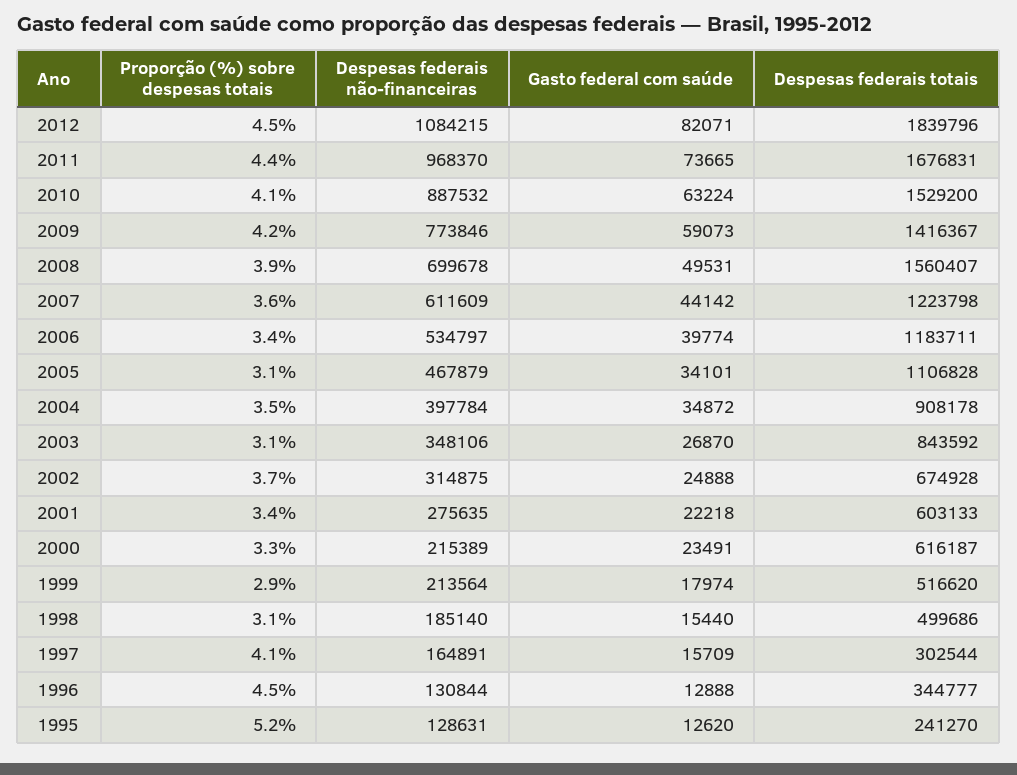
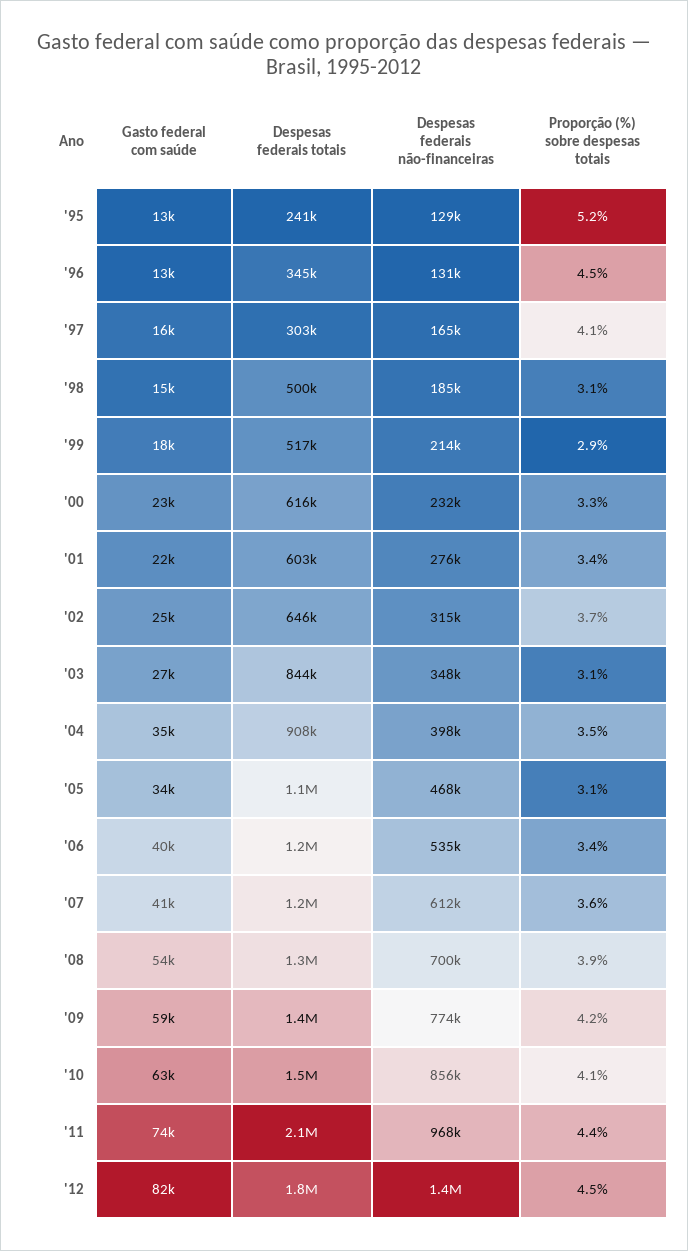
  {
    "Proporção (%) sobre despesas totais": {
      "2012": 4.5,
      "2011": 4.4,
      "2010": 4.1,
      "2009": 4.2,
      "2008": 3.9,
      "2007": 3.6,
      "2006": 3.4,
      "2005": 3.1,
      "2004": 3.5,
      "2003": 3.1,
      "2002": 3.7,
      "2001": 3.4,
      "2000": 3.3,
      "1999": 2.9,
      "1998": 3.1,
      "1997": 4.1,
      "1996": 4.5,
      "1995": 5.2
    },
    "Despesas federais não-financeiras": {
-     "2012": 1084215,
+     "2012": 1400000,
      "2011": 968370,
-     "2010": 887532,
+     "2010": 856000,
      "2009": 773846,
      "2008": 699678,
      "2007": 611609,
      "2006": 534797,
      "2005": 467879,
      "2004": 397784,
      "2003": 348106,
      "2002": 314875,
      "2001": 275635,
-     "2000": 215389,
+     "2000": 232000,
      "1999": 213564,
      "1998": 185140,
      "1997": 164891,
      "1996": 130844,
      "1995": 128631
    },
    "Gasto federal com saúde": {
      "2012": 82071,
      "2011": 73665,
      "2010": 63224,
      "2009": 59073,
-     "2008": 49531,
+     "2008": 54000,
-     "2007": 44142,
+     "2007": 41000,
      "2006": 39774,
      "2005": 34101,
      "2004": 34872,
      "2003": 26870,
      "2002": 24888,
      "2001": 22218,
      "2000": 23491,
      "1999": 17974,
      "1998": 15440,
      "1997": 15709,
      "1996": 12888,
      "1995": 12620
    },
    "Despesas federais totais": {
      "2012": 1839796,
-     "2011": 1676831,
+     "2011": 2100000,
      "2010": 1529200,
      "2009": 1416367,
-     "2008": 1560407,
+     "2008": 1300000,
      "2007": 1223798,
      "2006": 1183711,
      "2005": 1106828,
      "2004": 908178,
      "2003": 843592,
-     "2002": 674928,
+     "2002": 646000,
      "2001": 603133,
      "2000": 616187,
      "1999": 516620,
      "1998": 499686,
      "1997": 302544,
      "1996": 344777,
      "1995": 241270
    }
  }

